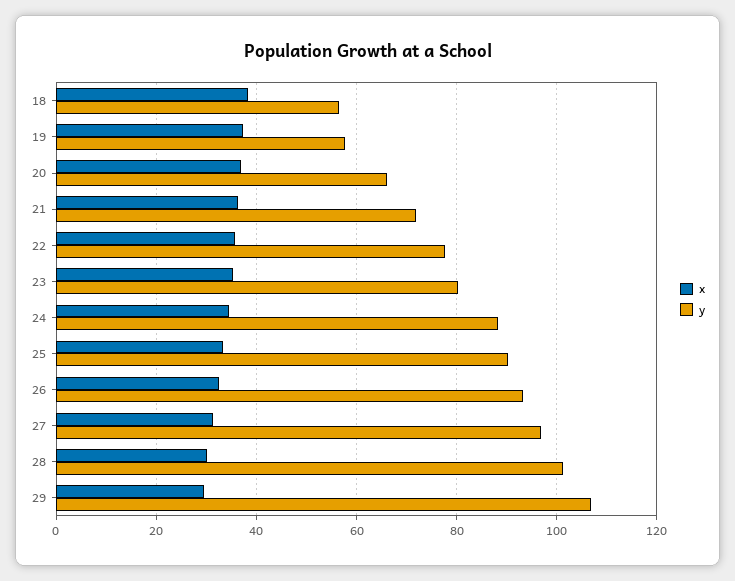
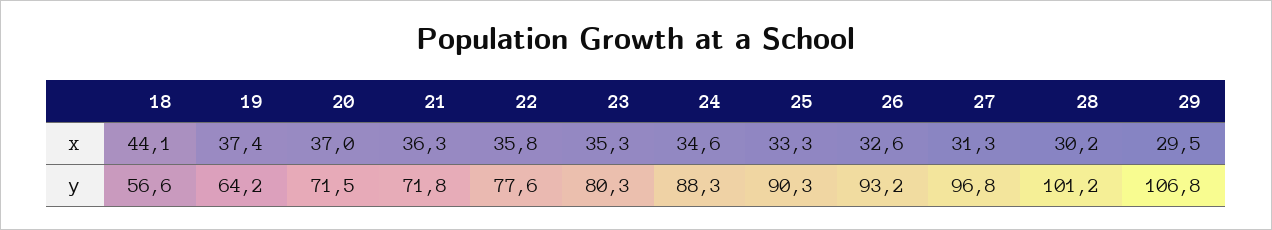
  {
    "x": {
-     "18": 38,
+     "18": 44.1,
      "19": 37.4,
      "20": 37,
      "21": 36.3,
      "22": 35.8,
      "23": 35.3,
      "24": 34.6,
      "25": 33.3,
      "26": 32.6,
      "27": 31.3,
      "28": 30.2,
      "29": 29.5
    },
    "y": {
      "18": 56.6,
-     "19": 58,
+     "19": 64.2,
-     "20": 66,
+     "20": 71.5,
      "21": 71.8,
      "22": 77.6,
      "23": 80.3,
      "24": 88.3,
      "25": 90.3,
      "26": 93.2,
      "27": 96.8,
      "28": 101.2,
      "29": 106.8
    }
  }

